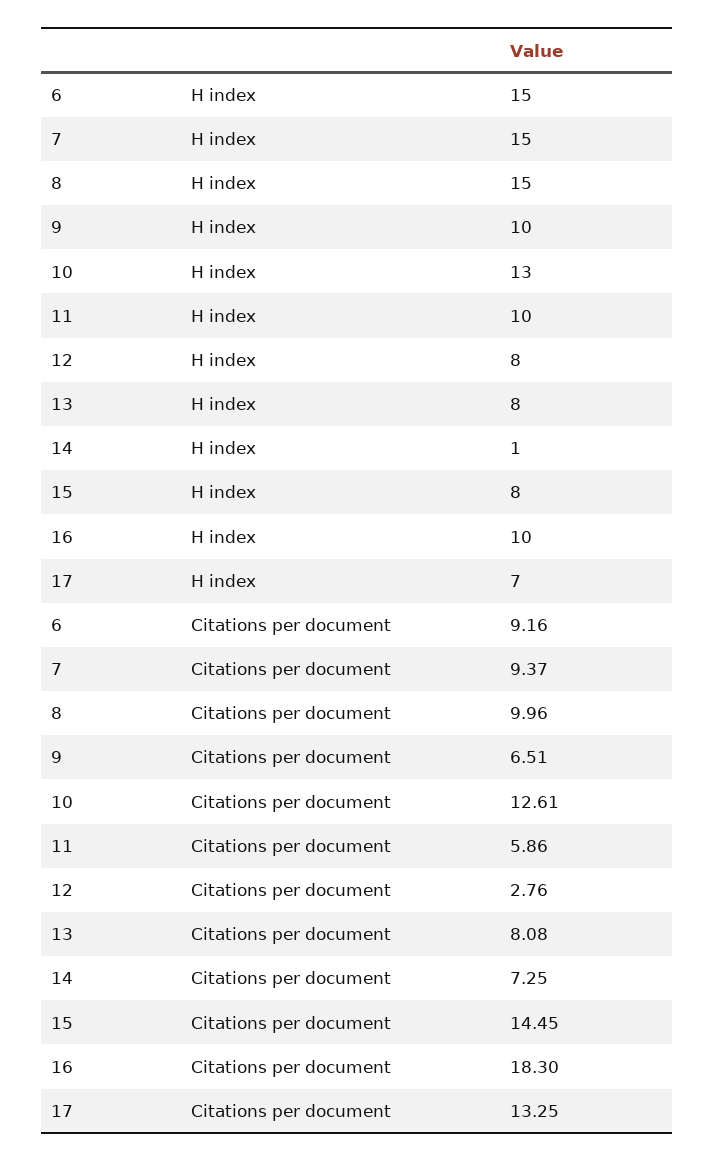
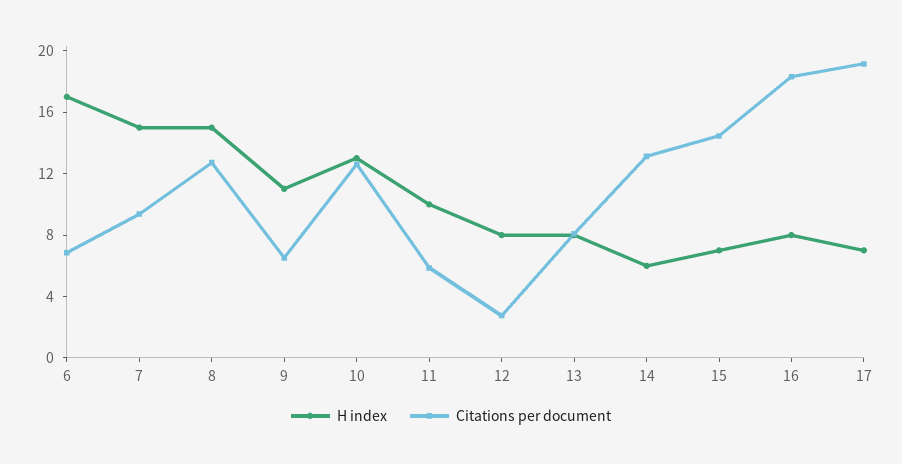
  {
    "H index": {
-     "6": 15,
+     "6": 17,
      "7": 15,
      "8": 15,
-     "9": 10,
+     "9": 11,
      "10": 13,
      "11": 10,
      "12": 8,
      "13": 8,
-     "14": 1,
+     "14": 6,
-     "15": 8,
+     "15": 7,
-     "16": 10,
+     "16": 8,
      "17": 7
    },
    "Citations per document": {
-     "6": 9.16,
+     "6": 7,
      "7": 9.37,
-     "8": 9.96,
+     "8": 13,
      "9": 6.51,
      "10": 12.61,
      "11": 5.86,
      "12": 2.76,
      "13": 8.08,
-     "14": 7.25,
+     "14": 13,
      "15": 14.45,
      "16": 18.3,
-     "17": 13.25
+     "17": 19
    }
  }

